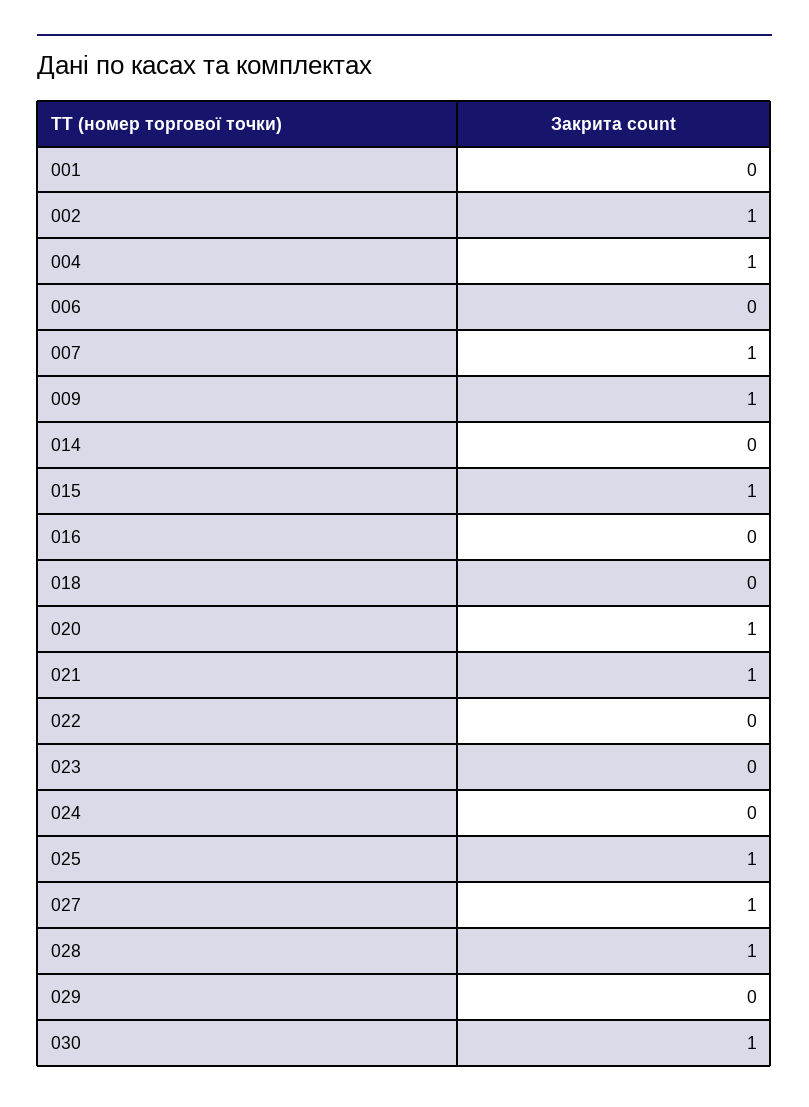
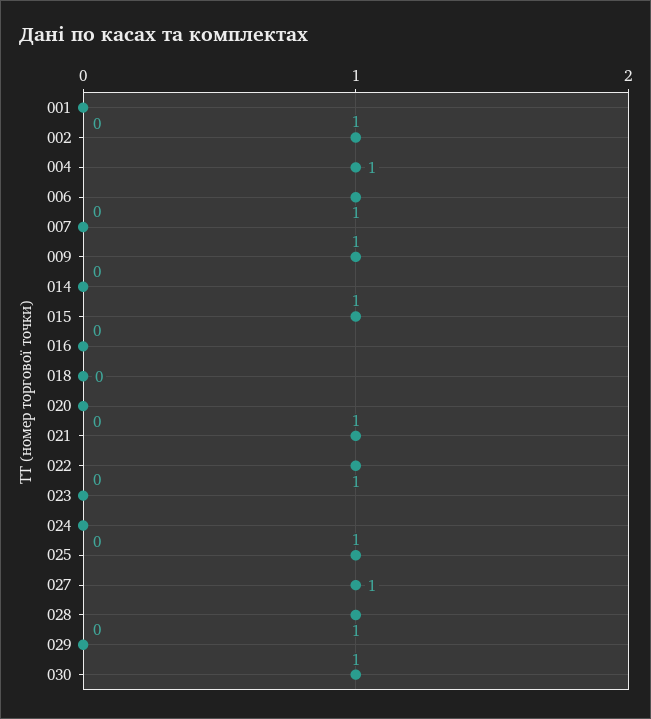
  {
    "001": 0,
    "002": 1,
    "004": 1,
-   "006": 0,
+   "006": 1,
-   "007": 1,
+   "007": 0,
    "009": 1,
    "014": 0,
    "015": 1,
    "016": 0,
    "018": 0,
-   "020": 1,
+   "020": 0,
    "021": 1,
-   "022": 0,
+   "022": 1,
    "023": 0,
    "024": 0,
    "025": 1,
    "027": 1,
    "028": 1,
    "029": 0,
    "030": 1
  }

